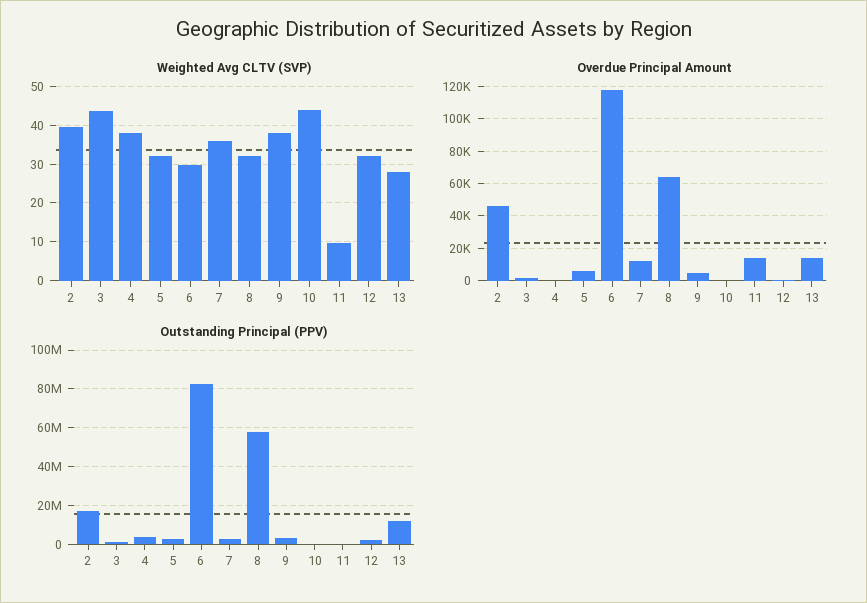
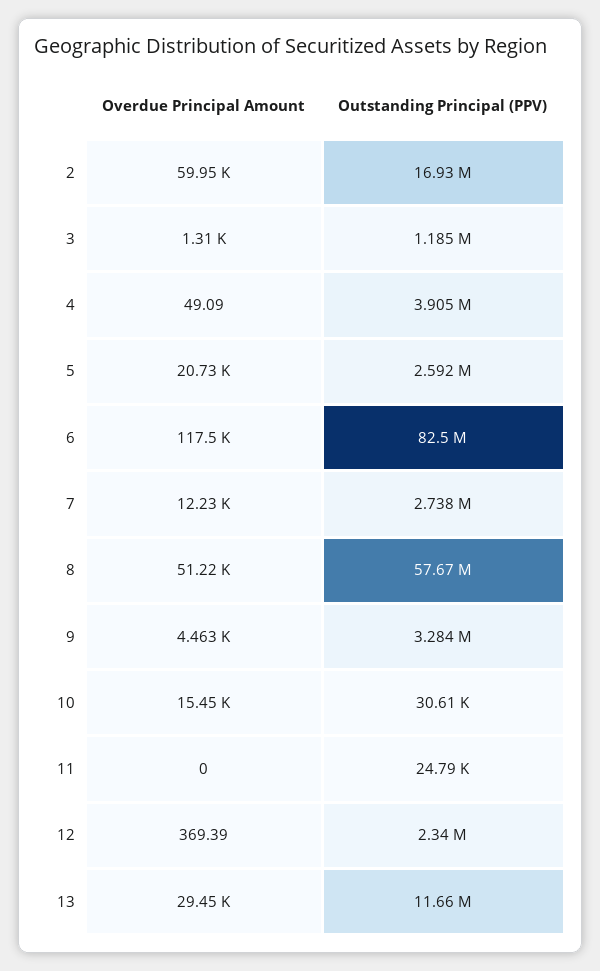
  {
-   "Weighted Avg CLTV (SVP)": {
-     "2": 40,
-     "3": 44,
-     "4": 38,
-     "5": 32,
-     "6": 30,
-     "7": 36,
-     "8": 32,
-     "9": 38,
-     "10": 44,
-     "11": 10,
-     "12": 32,
-     "13": 28
-   },
    "Overdue Principal Amount": {
-     "2": 45000,
+     "2": 59950,
      "3": 1310,
      "4": 49.09,
-     "5": 5000,
+     "5": 20730,
      "6": 117500,
      "7": 12230,
-     "8": 65000,
+     "8": 51220,
      "9": 4463,
-     "10": 0,
+     "10": 15450,
-     "11": 15000,
+     "11": 0,
      "12": 369.39,
-     "13": 15000
+     "13": 29450
    },
    "Outstanding Principal (PPV)": {
      "2": 16930000,
      "3": 1185000,
      "4": 3905000,
      "5": 2592000,
      "6": 82500000,
      "7": 2738000,
      "8": 57670000,
      "9": 3284000,
      "10": 30610,
      "11": 24790,
      "12": 2340000,
      "13": 11660000
    }
  }

